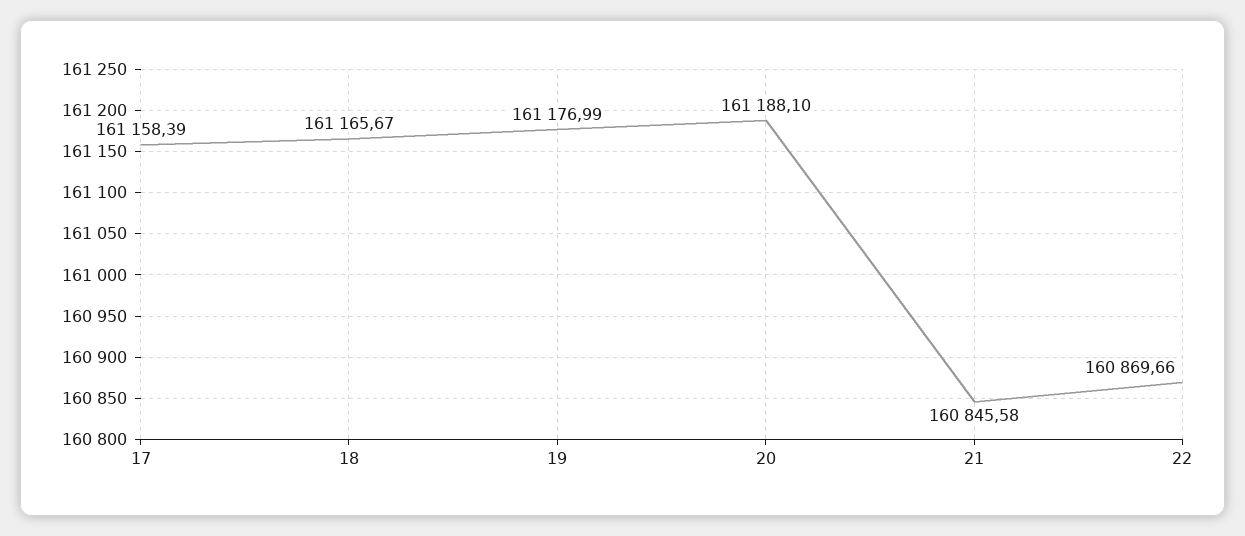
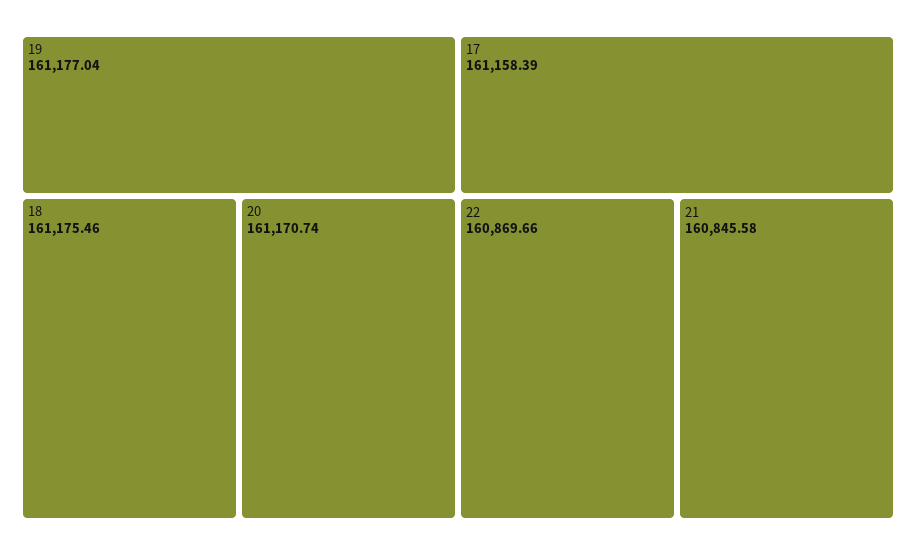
  {
    "17": 161158.39,
-   "18": 161165.67,
+   "18": 161175.46,
-   "19": 161176.99,
+   "19": 161177.04,
-   "20": 161188.1,
+   "20": 161170.74,
    "21": 160845.58,
    "22": 160869.66
  }

